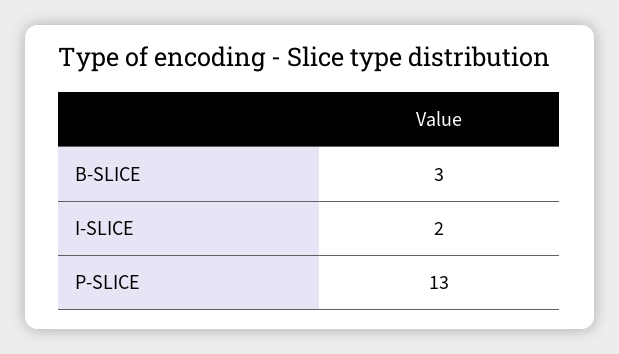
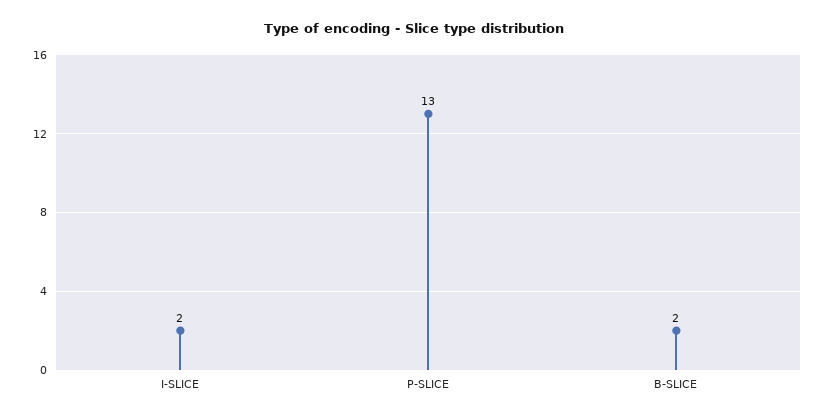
  {
-   "B-SLICE": 3,
+   "B-SLICE": 2,
    "I-SLICE": 2,
    "P-SLICE": 13
  }

